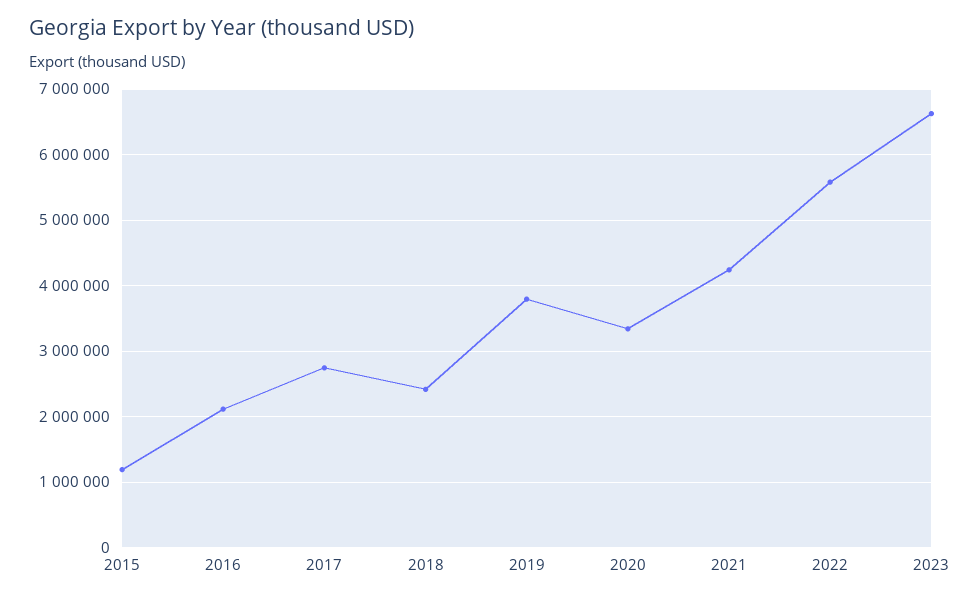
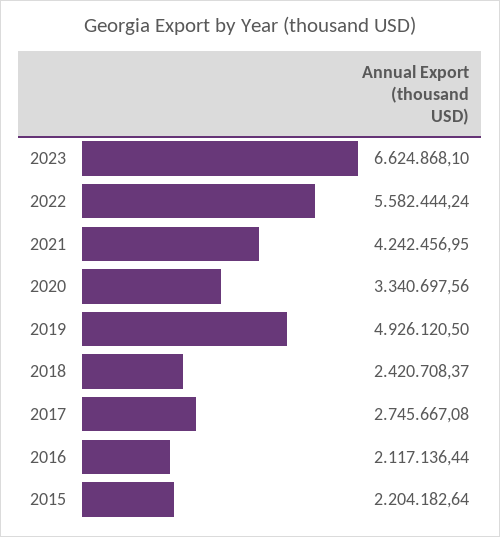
  {
-   "2015": 1200000,
+   "2015": 2204182.64,
    "2016": 2117136.44,
    "2017": 2745667.08,
    "2018": 2420708.37,
-   "2019": 3800000,
+   "2019": 4926120.5,
    "2020": 3340697.56,
    "2021": 4242456.95,
    "2022": 5582444.24,
    "2023": 6624868.1
  }

